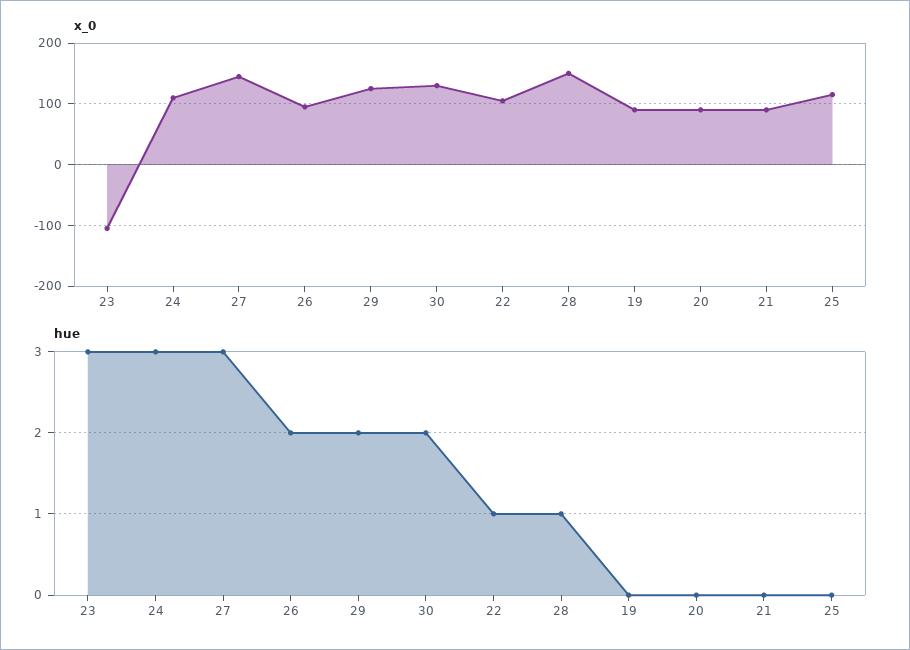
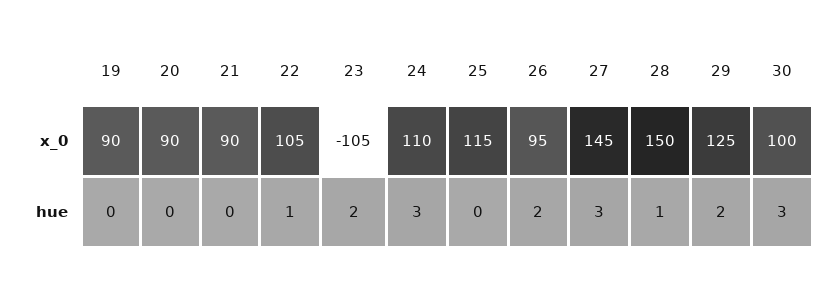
  {
    "x_0": {
      "23": -105,
      "24": 110,
      "27": 145,
      "26": 95,
      "29": 125,
-     "30": 130,
+     "30": 100,
      "22": 105,
      "28": 150,
      "19": 90,
      "20": 90,
      "21": 90,
      "25": 115
    },
    "hue": {
-     "23": 3,
+     "23": 2,
      "24": 3,
      "27": 3,
      "26": 2,
      "29": 2,
-     "30": 2,
+     "30": 3,
      "22": 1,
      "28": 1,
      "19": 0,
      "20": 0,
      "21": 0,
      "25": 0
    }
  }

